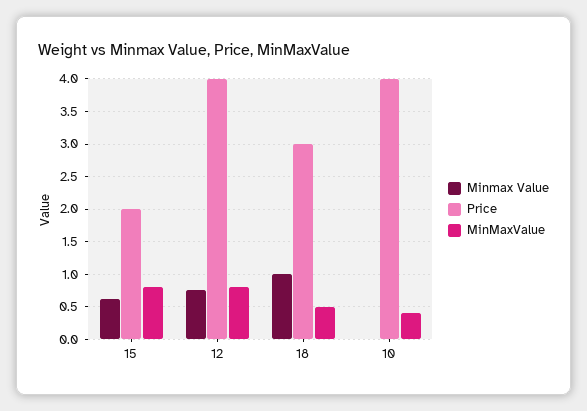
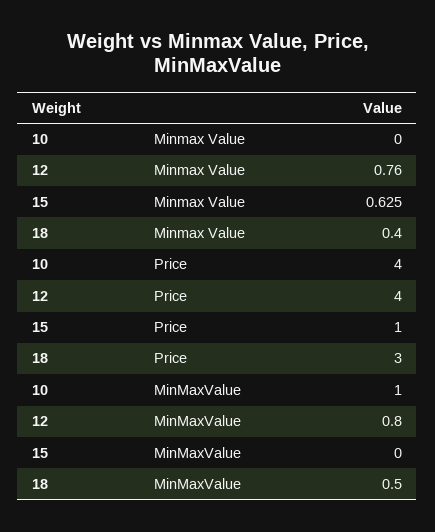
  {
    "Minmax Value": {
      "15": 0.625,
      "12": 0.76,
-     "18": 1,
+     "18": 0.4,
      "10": 0
    },
    "Price": {
-     "15": 2,
+     "15": 1,
      "12": 4,
      "18": 3,
      "10": 4
    },
    "MinMaxValue": {
-     "15": 0.8,
+     "15": 0,
      "12": 0.8,
      "18": 0.5,
-     "10": 0.4
+     "10": 1
    }
  }

